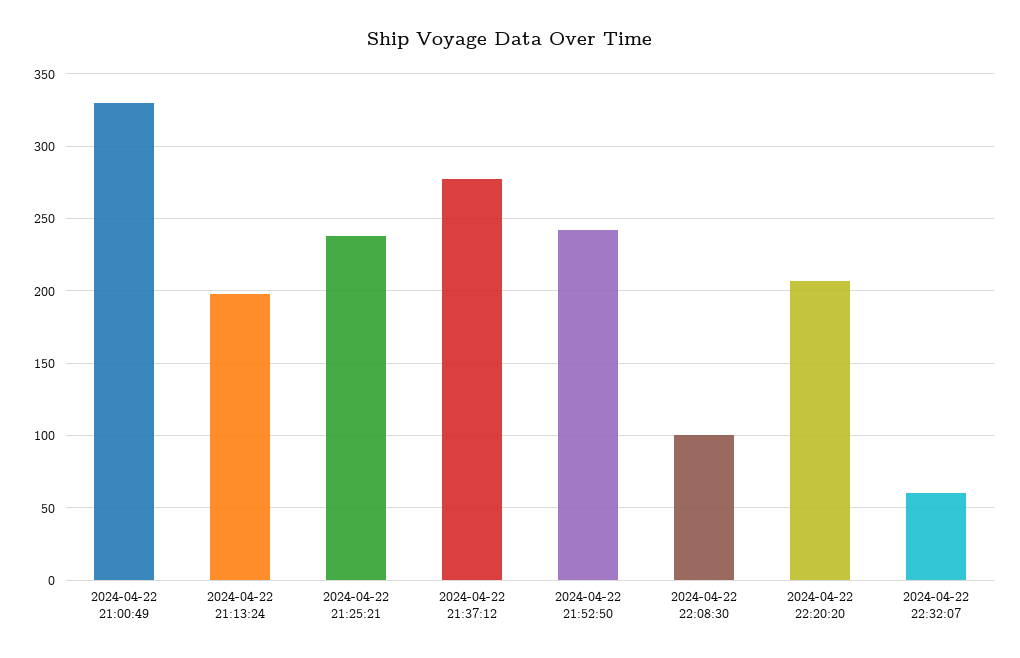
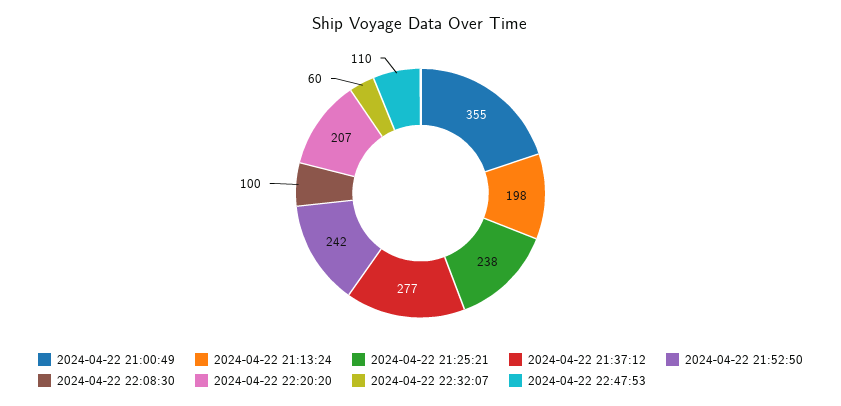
  {
-   "2024-04-22 21:00:49": 330,
+   "2024-04-22 21:00:49": 355,
    "2024-04-22 21:13:24": 198,
    "2024-04-22 21:25:21": 238,
    "2024-04-22 21:37:12": 277,
    "2024-04-22 21:52:50": 242,
    "2024-04-22 22:08:30": 100,
    "2024-04-22 22:20:20": 207,
-   "2024-04-22 22:32:07": 60
+   "2024-04-22 22:32:07": 60,
+   "2024-04-22 22:47:53": 110
  }

